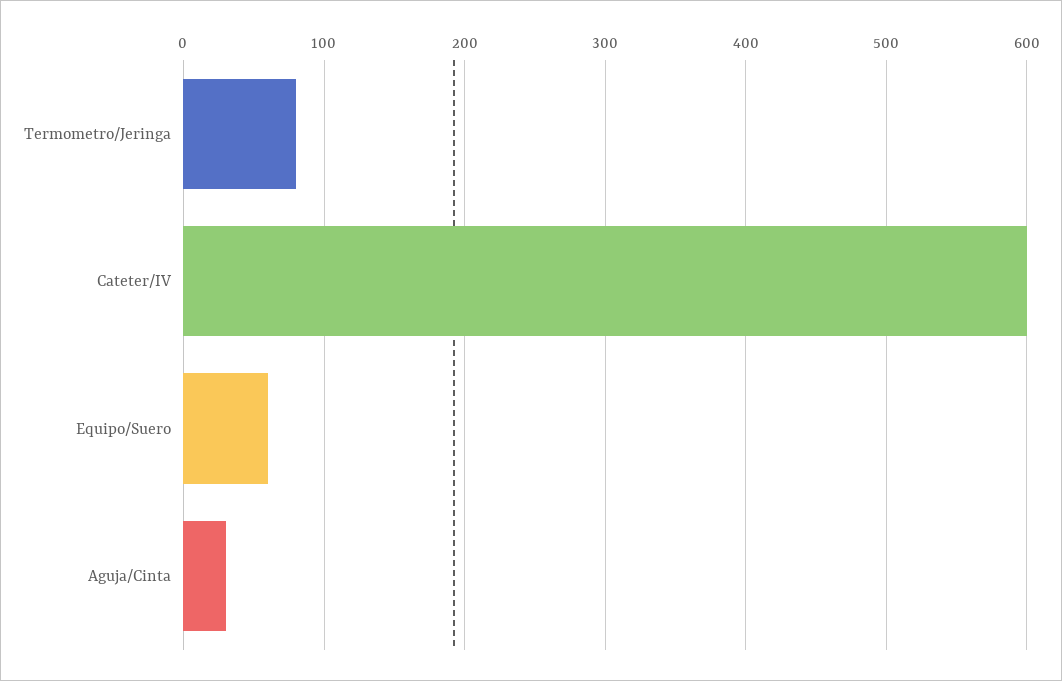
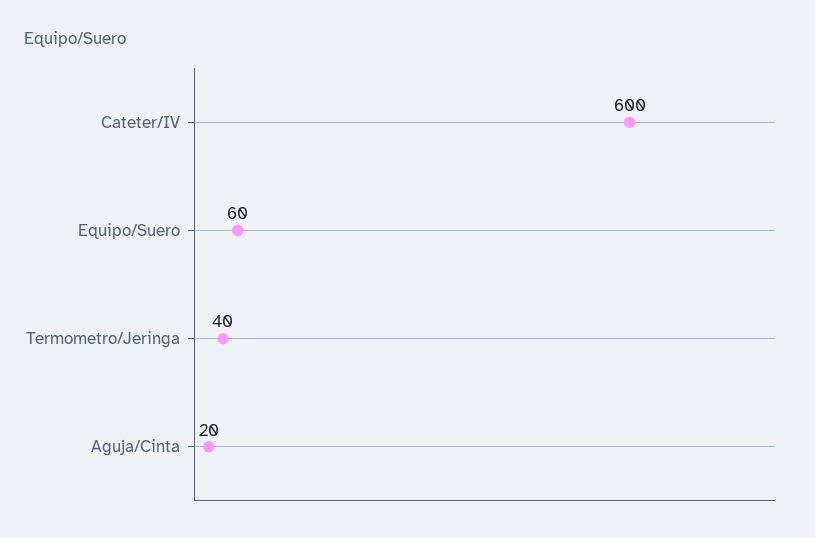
  {
-   "Termometro/Jeringa": 80,
+   "Termometro/Jeringa": 40,
    "Cateter/IV": 600,
    "Equipo/Suero": 60,
-   "Aguja/Cinta": 30
+   "Aguja/Cinta": 20
  }

